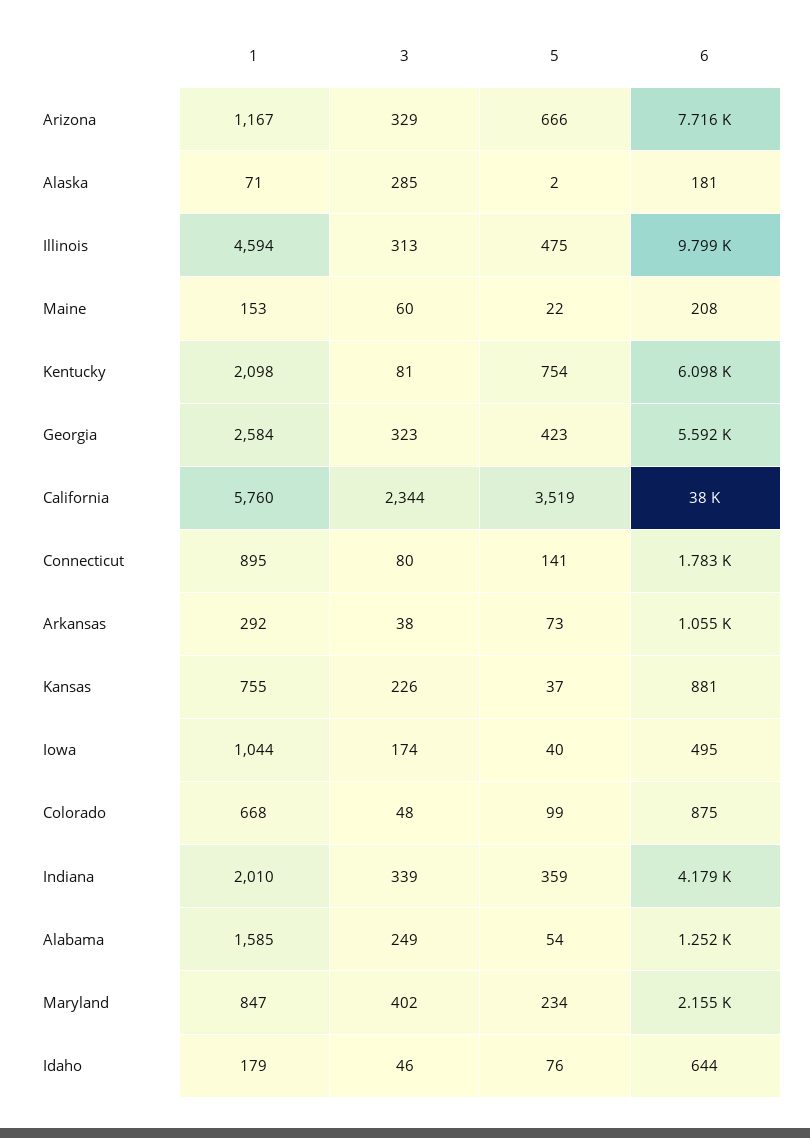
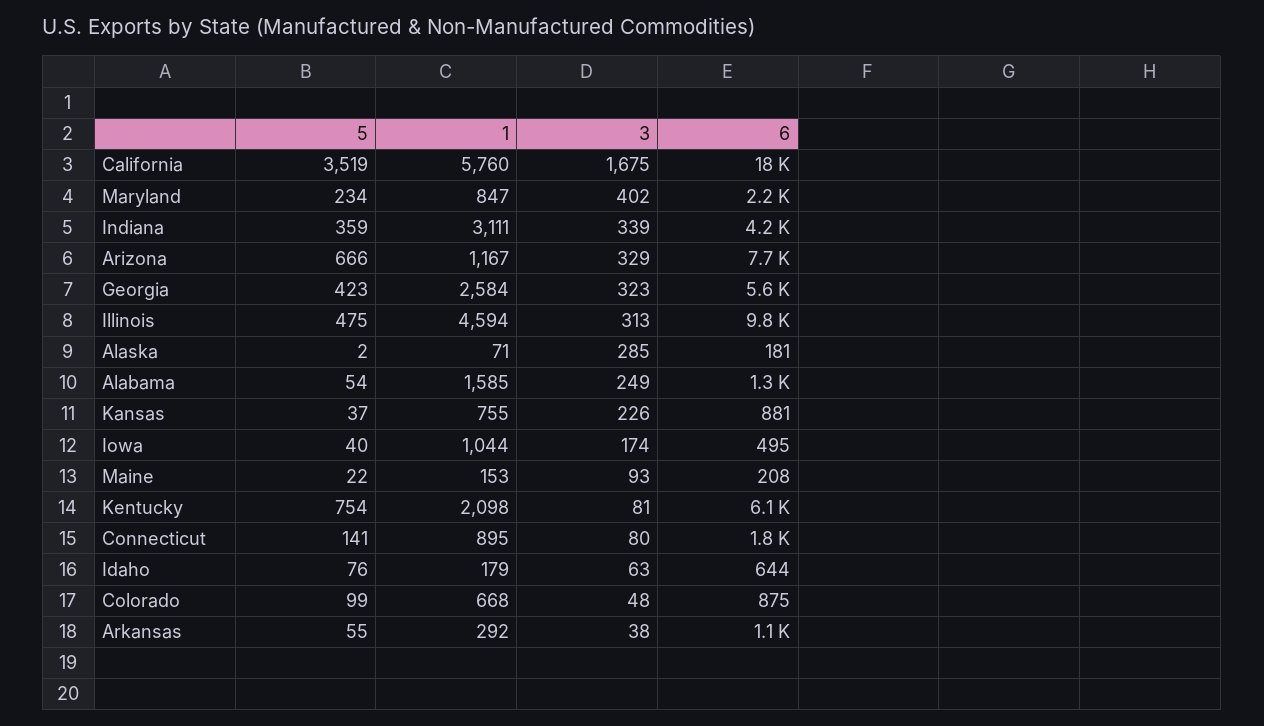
  {
    "1": {
      "Arizona": 1167,
      "Alaska": 71,
      "Illinois": 4594,
      "Maine": 153,
      "Kentucky": 2098,
      "Georgia": 2584,
      "California": 5760,
      "Connecticut": 895,
      "Arkansas": 292,
      "Kansas": 755,
      "Iowa": 1044,
      "Colorado": 668,
-     "Indiana": 2010,
+     "Indiana": 3111,
      "Alabama": 1585,
      "Maryland": 847,
      "Idaho": 179
    },
    "3": {
      "Arizona": 329,
      "Alaska": 285,
      "Illinois": 313,
-     "Maine": 60,
+     "Maine": 93,
      "Kentucky": 81,
      "Georgia": 323,
-     "California": 2344,
+     "California": 1675,
      "Connecticut": 80,
      "Arkansas": 38,
      "Kansas": 226,
      "Iowa": 174,
      "Colorado": 48,
      "Indiana": 339,
      "Alabama": 249,
      "Maryland": 402,
-     "Idaho": 46
+     "Idaho": 63
    },
    "5": {
      "Arizona": 666,
      "Alaska": 2,
      "Illinois": 475,
      "Maine": 22,
      "Kentucky": 754,
      "Georgia": 423,
      "California": 3519,
      "Connecticut": 141,
-     "Arkansas": 73,
+     "Arkansas": 55,
      "Kansas": 37,
      "Iowa": 40,
      "Colorado": 99,
      "Indiana": 359,
      "Alabama": 54,
      "Maryland": 234,
      "Idaho": 76
    },
    "6": {
      "Arizona": 7716,
      "Alaska": 181,
      "Illinois": 9799,
      "Maine": 208,
      "Kentucky": 6098,
      "Georgia": 5592,
-     "California": 38000,
+     "California": 18000,
      "Connecticut": 1783,
      "Arkansas": 1055,
      "Kansas": 881,
      "Iowa": 495,
      "Colorado": 875,
      "Indiana": 4179,
      "Alabama": 1252,
      "Maryland": 2155,
      "Idaho": 644
    }
  }

